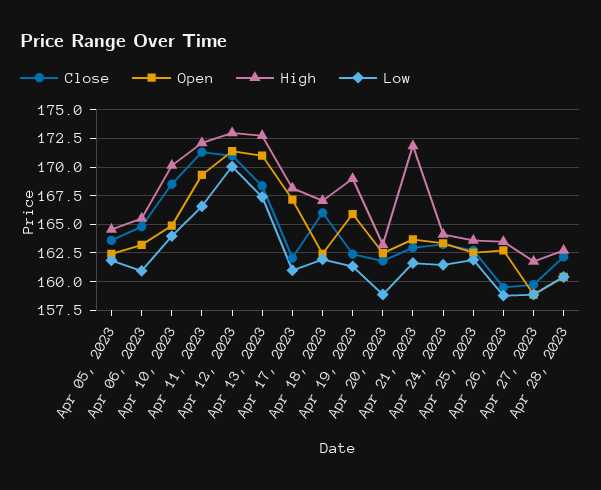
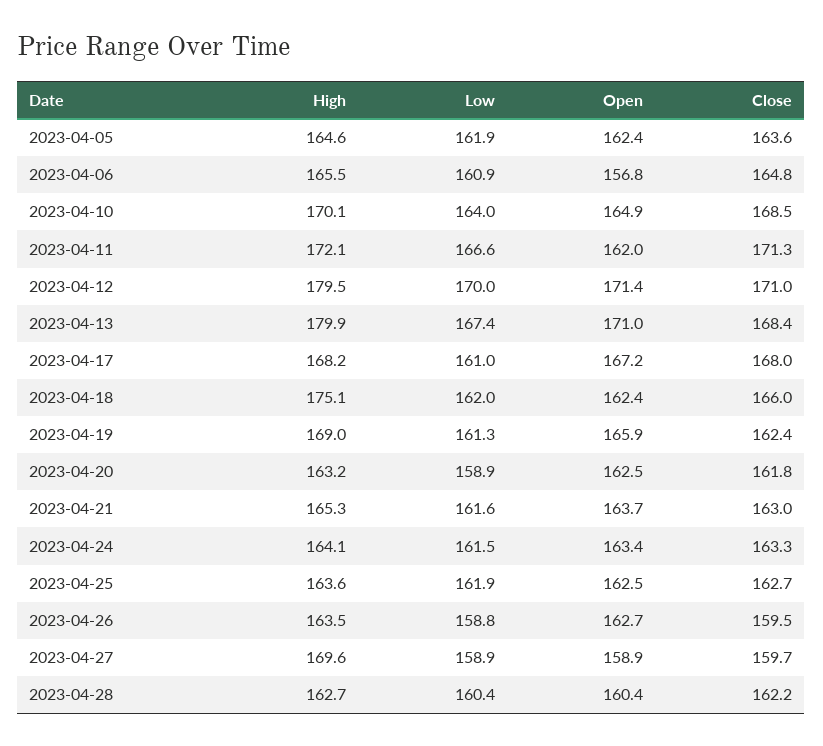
  {
    "Close": {
      "Apr 05, 2023": 163.6,
      "Apr 06, 2023": 164.8,
      "Apr 10, 2023": 168.5,
      "Apr 11, 2023": 171.3,
      "Apr 12, 2023": 171,
      "Apr 13, 2023": 168.4,
-     "Apr 17, 2023": 162.5,
+     "Apr 17, 2023": 168,
      "Apr 18, 2023": 166,
      "Apr 19, 2023": 162.4,
      "Apr 20, 2023": 161.8,
      "Apr 21, 2023": 163,
      "Apr 24, 2023": 163.3,
      "Apr 25, 2023": 162.7,
      "Apr 26, 2023": 159.5,
      "Apr 27, 2023": 159.7,
      "Apr 28, 2023": 162.2
    },
    "Open": {
      "Apr 05, 2023": 162.4,
-     "Apr 06, 2023": 162.5,
+     "Apr 06, 2023": 156.8,
      "Apr 10, 2023": 164.9,
-     "Apr 11, 2023": 170,
+     "Apr 11, 2023": 162,
      "Apr 12, 2023": 171.4,
      "Apr 13, 2023": 171,
      "Apr 17, 2023": 167.2,
      "Apr 18, 2023": 162.4,
      "Apr 19, 2023": 165.9,
      "Apr 20, 2023": 162.5,
      "Apr 21, 2023": 163.7,
      "Apr 24, 2023": 163.4,
      "Apr 25, 2023": 162.5,
      "Apr 26, 2023": 162.7,
      "Apr 27, 2023": 158.9,
      "Apr 28, 2023": 160.4
    },
    "High": {
      "Apr 05, 2023": 164.6,
      "Apr 06, 2023": 165.5,
      "Apr 10, 2023": 170.1,
      "Apr 11, 2023": 172.1,
-     "Apr 12, 2023": 172.5,
+     "Apr 12, 2023": 179.5,
-     "Apr 13, 2023": 172.5,
+     "Apr 13, 2023": 179.9,
      "Apr 17, 2023": 168.2,
-     "Apr 18, 2023": 167.5,
+     "Apr 18, 2023": 175.1,
      "Apr 19, 2023": 169,
      "Apr 20, 2023": 163.2,
-     "Apr 21, 2023": 172.5,
+     "Apr 21, 2023": 165.3,
      "Apr 24, 2023": 164.1,
      "Apr 25, 2023": 163.6,
      "Apr 26, 2023": 163.5,
-     "Apr 27, 2023": 162.5,
+     "Apr 27, 2023": 169.6,
      "Apr 28, 2023": 162.7
    },
    "Low": {
      "Apr 05, 2023": 161.9,
      "Apr 06, 2023": 160.9,
      "Apr 10, 2023": 164,
      "Apr 11, 2023": 166.6,
      "Apr 12, 2023": 170,
      "Apr 13, 2023": 167.4,
      "Apr 17, 2023": 161,
      "Apr 18, 2023": 162,
      "Apr 19, 2023": 161.3,
      "Apr 20, 2023": 158.9,
      "Apr 21, 2023": 161.6,
      "Apr 24, 2023": 161.5,
      "Apr 25, 2023": 161.9,
      "Apr 26, 2023": 158.8,
      "Apr 27, 2023": 158.9,
      "Apr 28, 2023": 160.4
    }
  }

